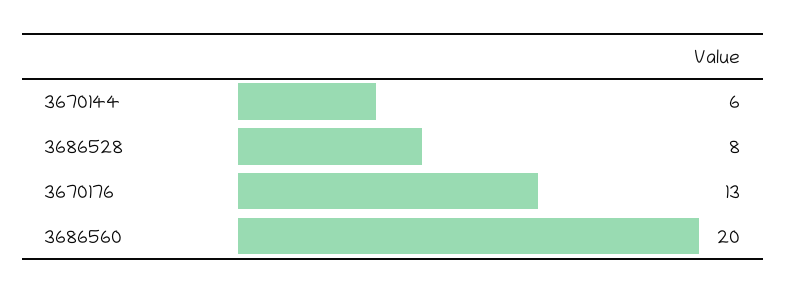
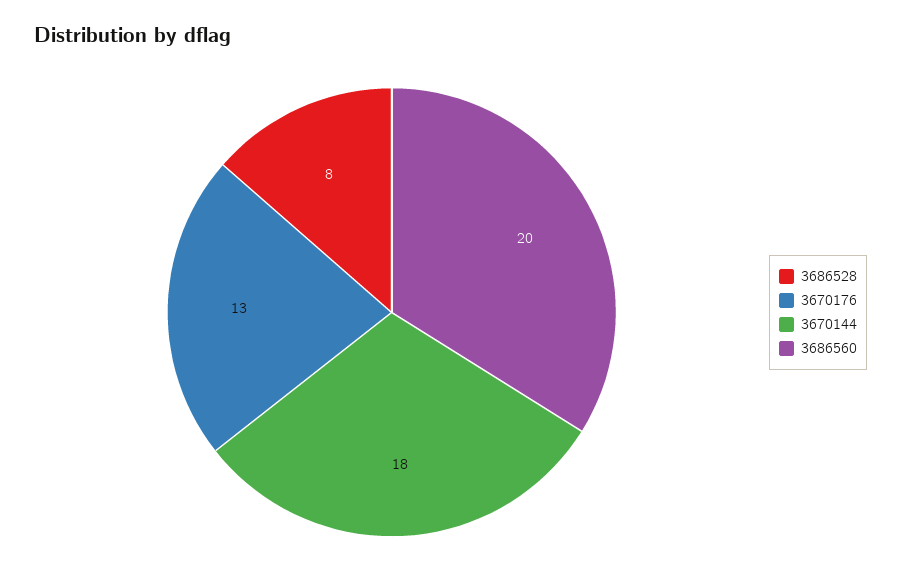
  {
-   "3670144": 6,
+   "3670144": 18,
    "3686528": 8,
    "3670176": 13,
    "3686560": 20
  }

